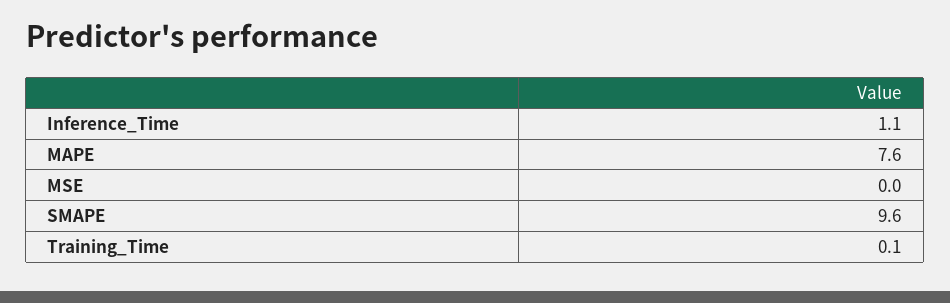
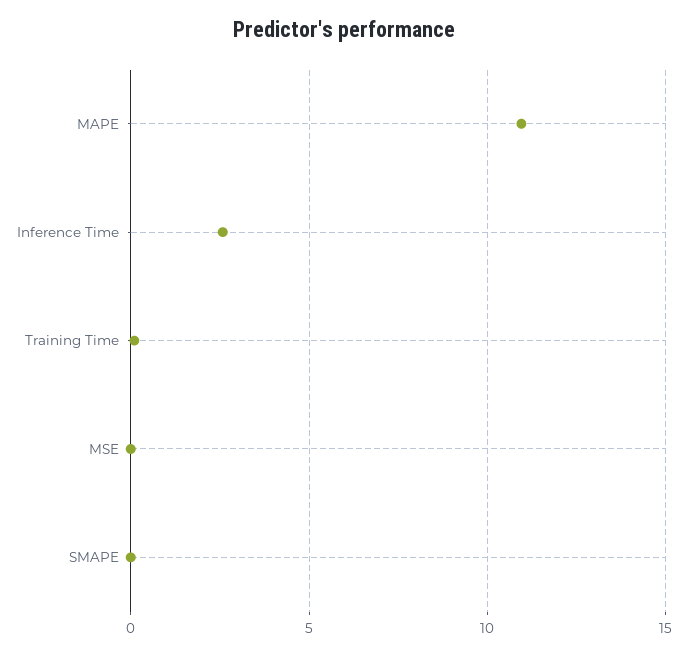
  {
-   "Inference_Time": 1.1,
+   "Inference_Time": 2.5,
-   "MAPE": 7.6,
+   "MAPE": 11,
    "MSE": 0,
-   "SMAPE": 9.6,
+   "SMAPE": 0,
    "Training_Time": 0.1
  }

